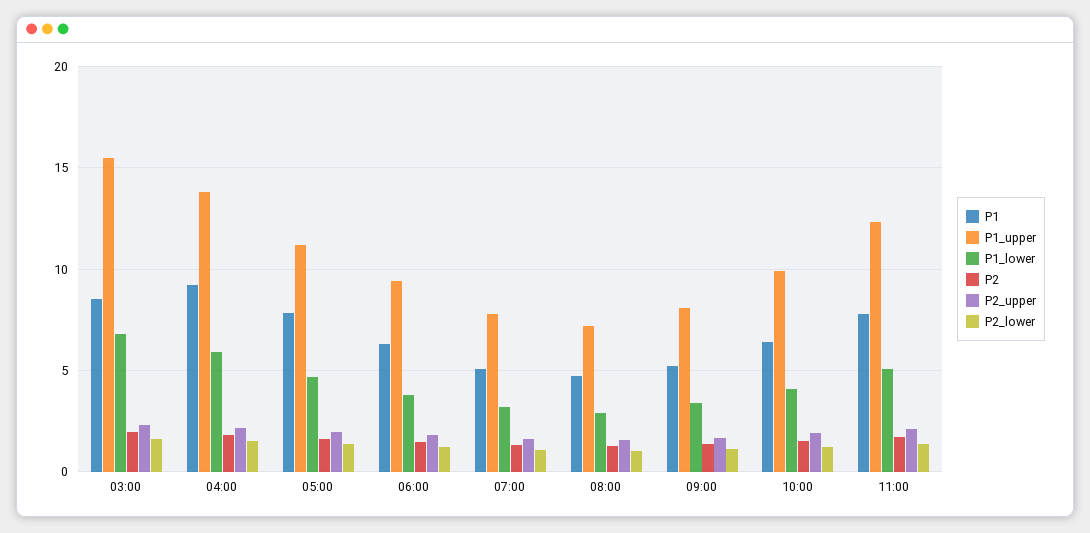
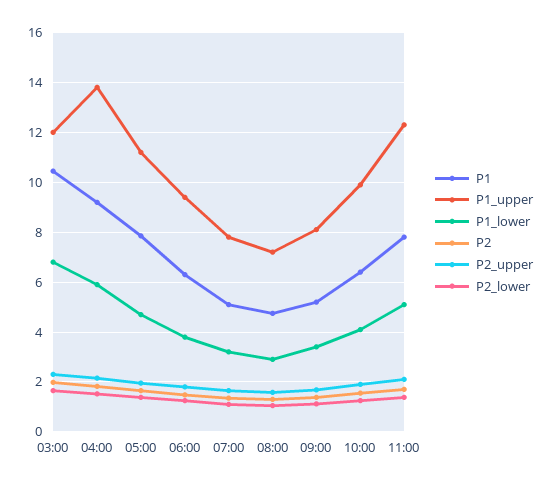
  {
    "P1": {
-     "03:00": 8.5,
+     "03:00": 10.5,
      "04:00": 9.25,
      "05:00": 7.75,
      "06:00": 6.25,
      "07:00": 5,
      "08:00": 4.75,
      "09:00": 5.25,
      "10:00": 6.5,
      "11:00": 7.75
    },
    "P1_upper": {
-     "03:00": 15.5,
+     "03:00": 12,
      "04:00": 13.75,
      "05:00": 11.25,
      "06:00": 9.5,
      "07:00": 7.75,
      "08:00": 7.25,
      "09:00": 8,
      "10:00": 10,
      "11:00": 12.25
    },
    "P1_lower": {
      "03:00": 6.75,
      "04:00": 6,
      "05:00": 4.75,
      "06:00": 3.75,
      "07:00": 3.25,
      "08:00": 3,
      "09:00": 3.5,
      "10:00": 4,
      "11:00": 5
    },
    "P2": {
      "03:00": 2,
      "04:00": 1.75,
      "05:00": 1.75,
      "06:00": 1.5,
      "07:00": 1.25,
      "08:00": 1.25,
      "09:00": 1.5,
      "10:00": 1.5,
      "11:00": 1.75
    },
    "P2_upper": {
      "03:00": 2.25,
      "04:00": 2.25,
      "05:00": 2,
      "06:00": 1.75,
      "07:00": 1.75,
      "08:00": 1.5,
      "09:00": 1.75,
      "10:00": 2,
      "11:00": 2
    },
    "P2_lower": {
      "03:00": 1.75,
      "04:00": 1.5,
      "05:00": 1.5,
      "06:00": 1.25,
      "07:00": 1,
      "08:00": 1,
      "09:00": 1,
      "10:00": 1.25,
      "11:00": 1.5
    }
  }

